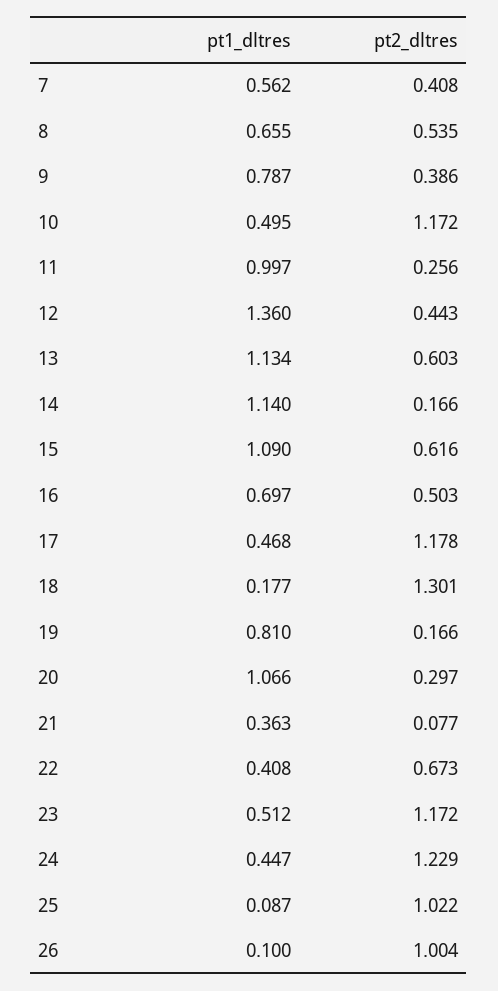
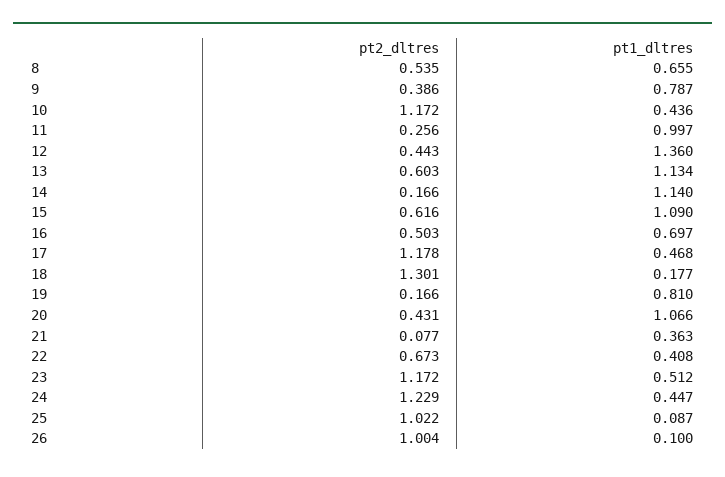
  {
    "pt1_dltres": {
-     "7": 0.562,
      "8": 0.655,
      "9": 0.787,
-     "10": 0.495,
+     "10": 0.436,
      "11": 0.997,
      "12": 1.36,
      "13": 1.134,
      "14": 1.14,
      "15": 1.09,
      "16": 0.697,
      "17": 0.468,
      "18": 0.177,
      "19": 0.81,
      "20": 1.066,
      "21": 0.363,
      "22": 0.408,
      "23": 0.512,
      "24": 0.447,
      "25": 0.087,
      "26": 0.1
    },
    "pt2_dltres": {
-     "7": 0.408,
      "8": 0.535,
      "9": 0.386,
      "10": 1.172,
      "11": 0.256,
      "12": 0.443,
      "13": 0.603,
      "14": 0.166,
      "15": 0.616,
      "16": 0.503,
      "17": 1.178,
      "18": 1.301,
      "19": 0.166,
-     "20": 0.297,
+     "20": 0.431,
      "21": 0.077,
      "22": 0.673,
      "23": 1.172,
      "24": 1.229,
      "25": 1.022,
      "26": 1.004
    }
  }

